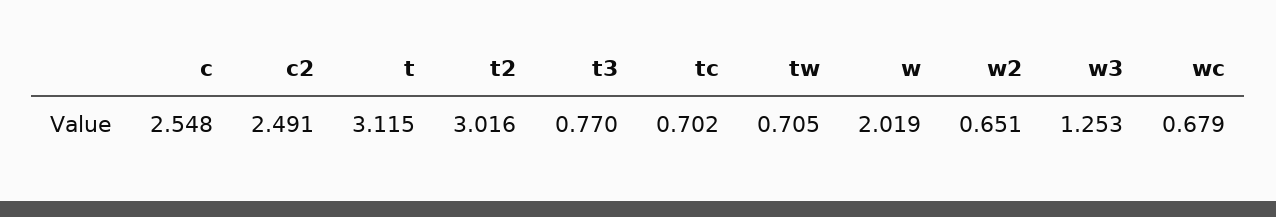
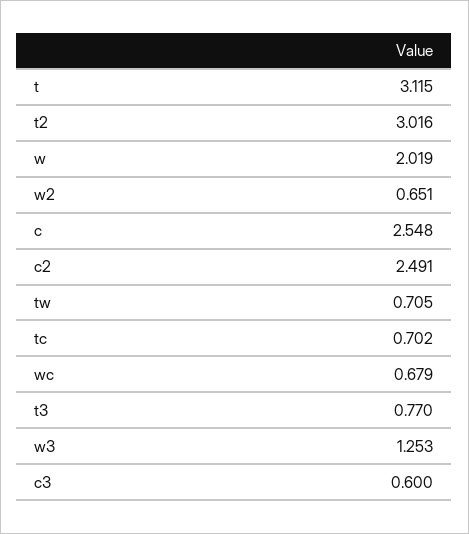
  {
    "c": 2.548,
    "c2": 2.491,
    "t": 3.115,
    "t2": 3.016,
    "t3": 0.77,
    "tc": 0.702,
    "tw": 0.705,
    "w": 2.019,
    "w2": 0.651,
    "w3": 1.253,
-   "wc": 0.679
+   "wc": 0.679,
+   "c3": 0.6
  }

